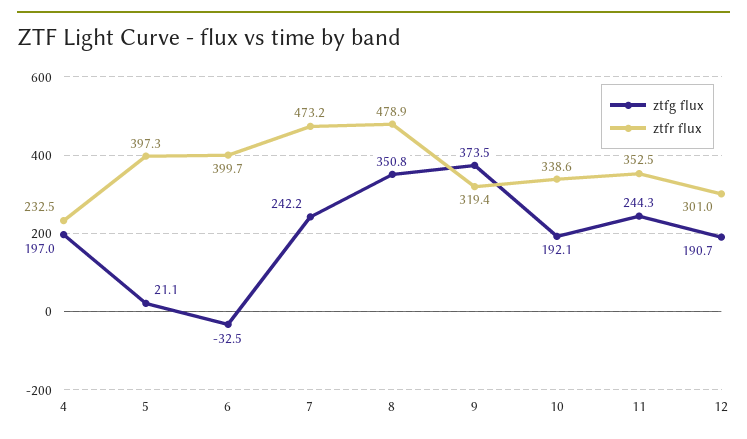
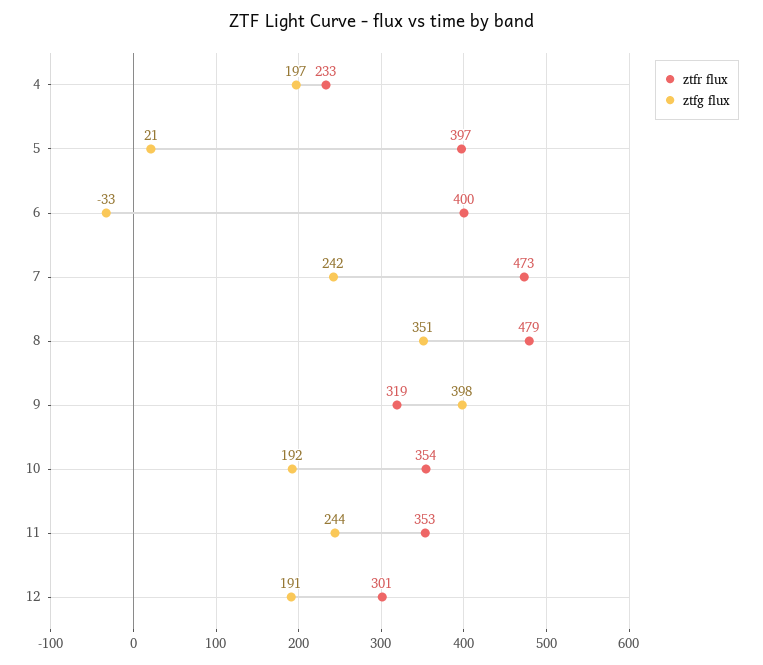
  {
    "ztfg flux": {
      "4": 197,
      "5": 21.1,
      "6": -32.5,
      "7": 242.2,
      "8": 350.8,
-     "9": 373.5,
+     "9": 398,
      "10": 192.1,
      "11": 244.3,
      "12": 190.7
    },
    "ztfr flux": {
      "4": 232.5,
      "5": 397.3,
      "6": 399.7,
      "7": 473.2,
      "8": 478.9,
      "9": 319.4,
-     "10": 338.6,
+     "10": 354,
      "11": 352.5,
      "12": 301
    }
  }

